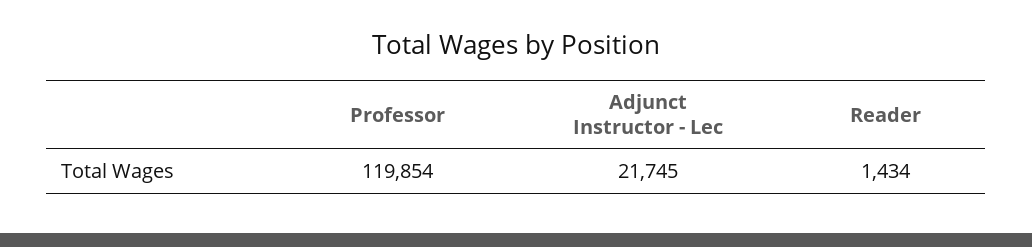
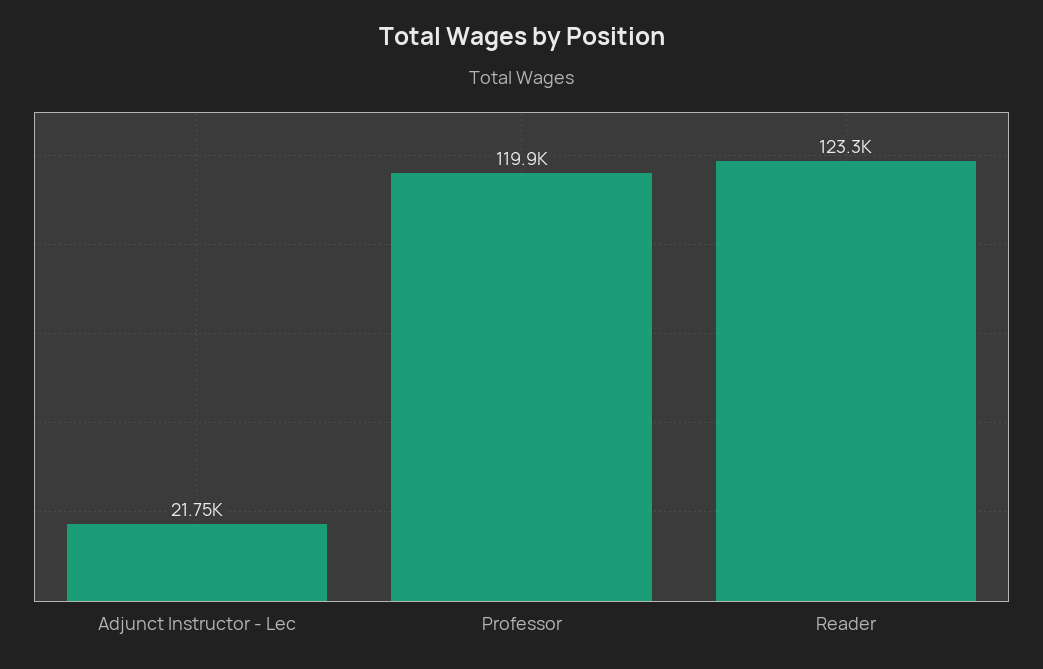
  {
    "Professor": 119854,
    "Adjunct Instructor - Lec": 21745,
-   "Reader": 1434
+   "Reader": 123300
  }

